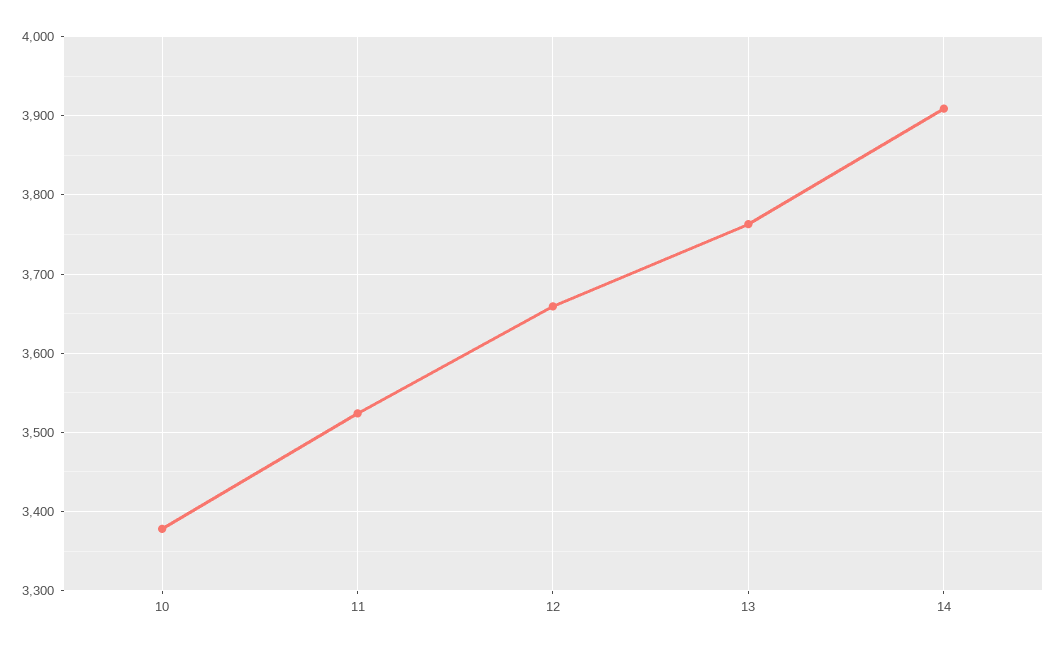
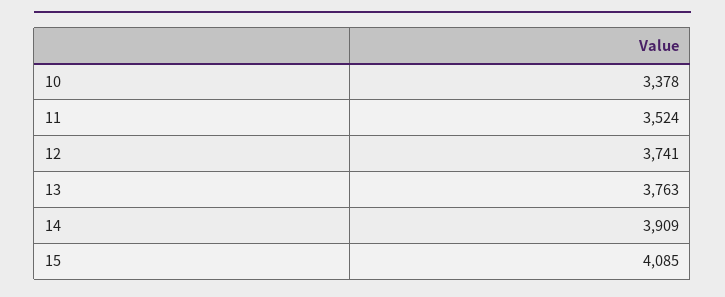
  {
    "10": 3378,
    "11": 3524,
-   "12": 3660,
+   "12": 3741,
    "13": 3763,
-   "14": 3909
+   "14": 3909,
+   "15": 4085
  }

